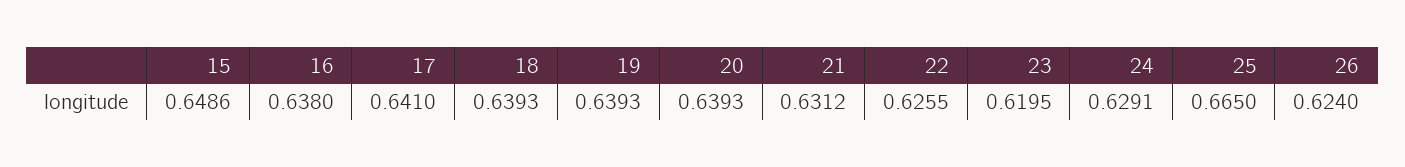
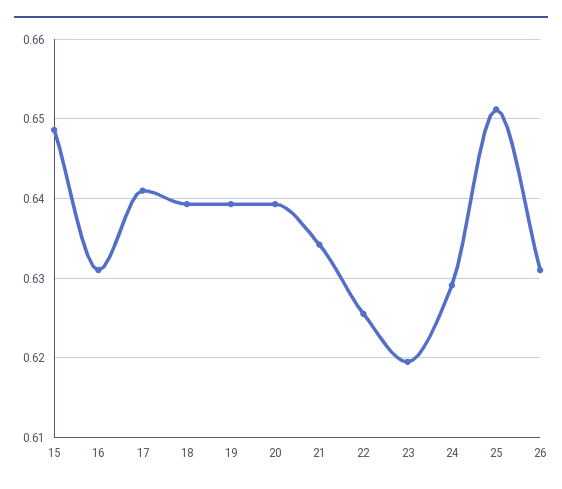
  {
    "15": 0.6486,
-   "16": 0.638,
+   "16": 0.631,
    "17": 0.641,
    "18": 0.6393,
    "19": 0.6393,
    "20": 0.6393,
-   "21": 0.6312,
+   "21": 0.634,
    "22": 0.6255,
    "23": 0.6195,
    "24": 0.6291,
-   "25": 0.665,
+   "25": 0.651,
-   "26": 0.624
+   "26": 0.631
  }

